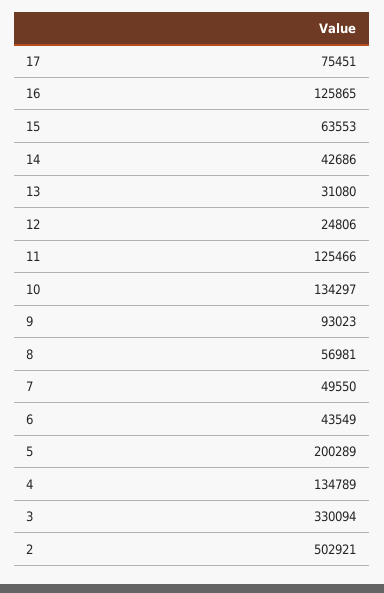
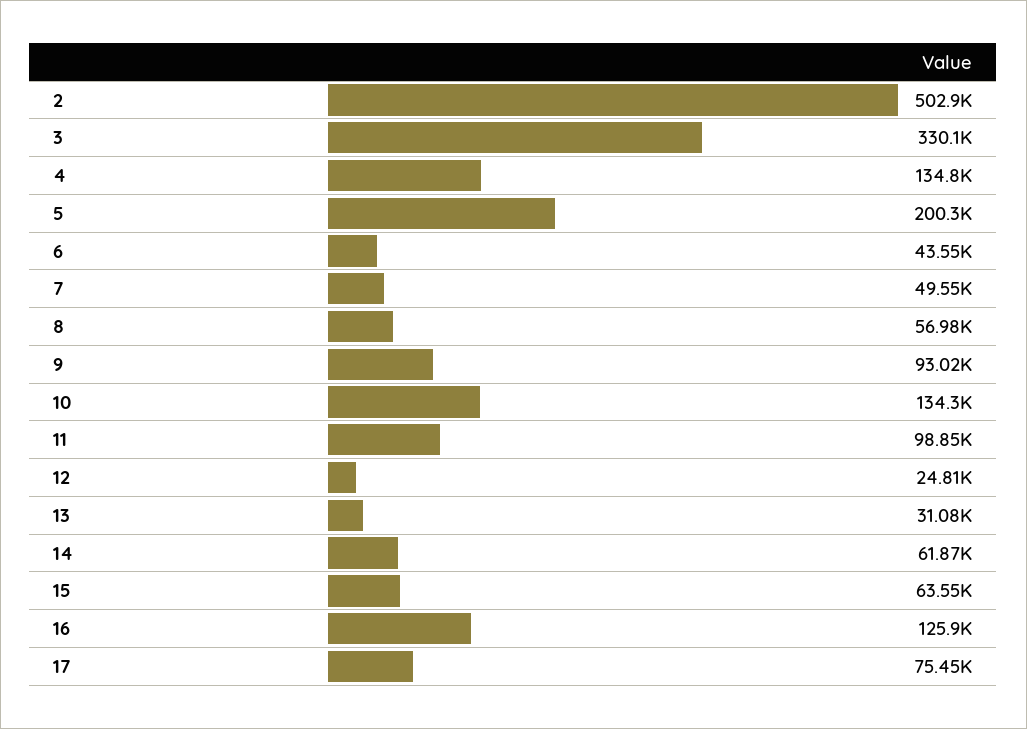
  {
    "17": 75451,
    "16": 125865,
    "15": 63553,
-   "14": 42686,
+   "14": 61870,
    "13": 31080,
    "12": 24806,
-   "11": 125466,
+   "11": 98850,
    "10": 134297,
    "9": 93023,
    "8": 56981,
    "7": 49550,
    "6": 43549,
    "5": 200289,
    "4": 134789,
    "3": 330094,
    "2": 502921
  }

